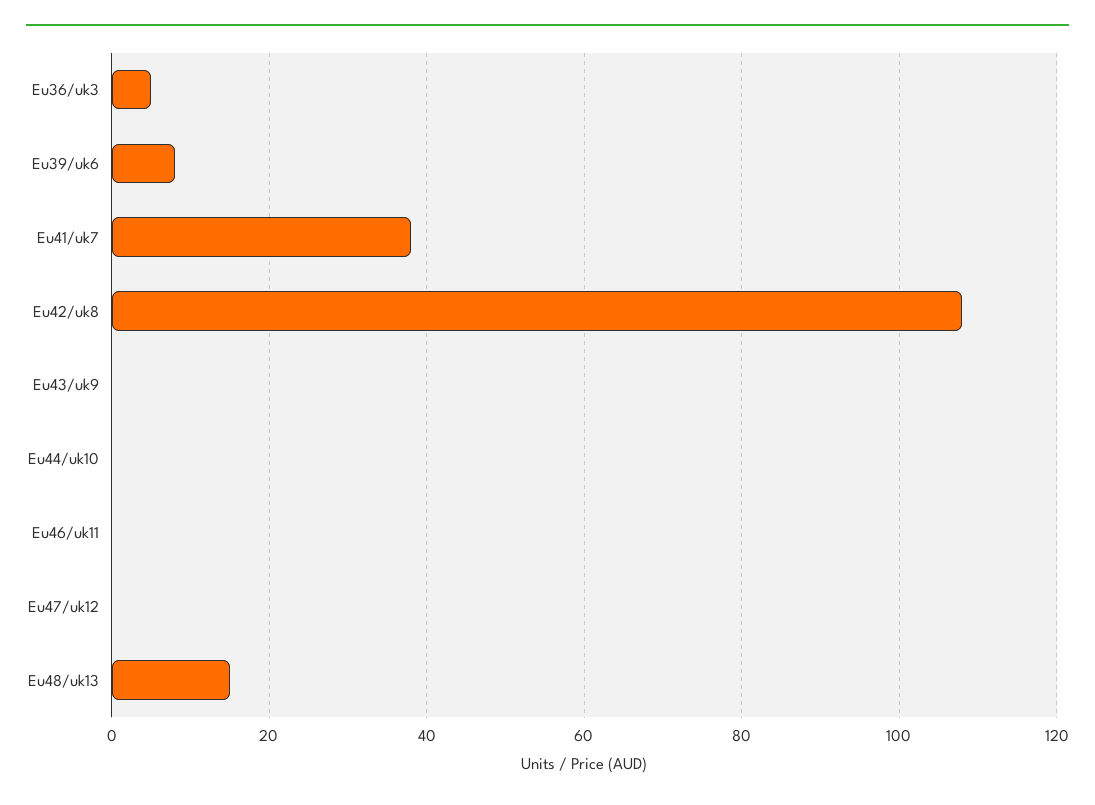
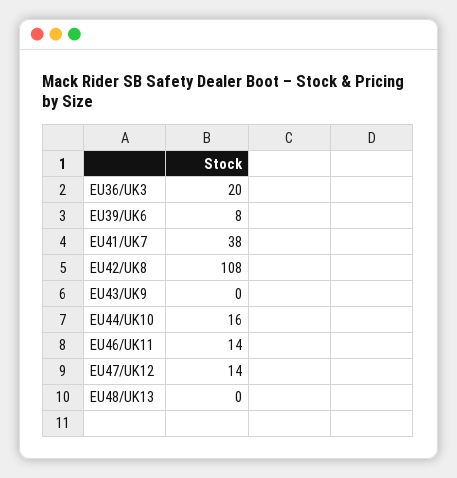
  {
-   "Eu36/uk3": 5,
+   "Eu36/uk3": 20,
    "Eu39/uk6": 8,
    "Eu41/uk7": 38,
    "Eu42/uk8": 108,
    "Eu43/uk9": 0,
-   "Eu44/uk10": 0,
+   "Eu44/uk10": 16,
-   "Eu46/uk11": 0,
+   "Eu46/uk11": 14,
-   "Eu47/uk12": 0,
+   "Eu47/uk12": 14,
-   "Eu48/uk13": 15
+   "Eu48/uk13": 0
  }

